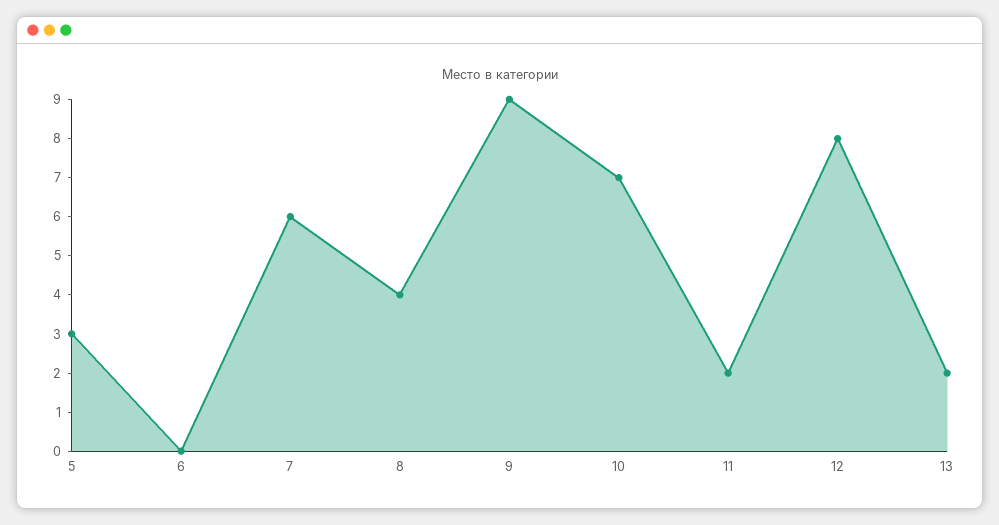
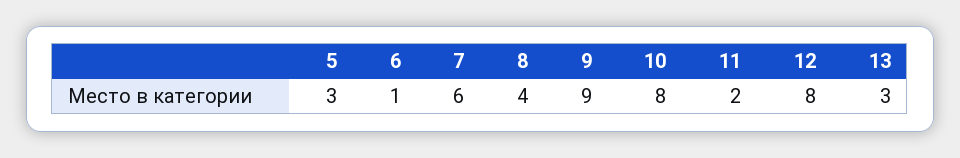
  {
    "5": 3,
-   "6": 0,
+   "6": 1,
    "7": 6,
    "8": 4,
    "9": 9,
-   "10": 7,
+   "10": 8,
    "11": 2,
    "12": 8,
-   "13": 2
+   "13": 3
  }

